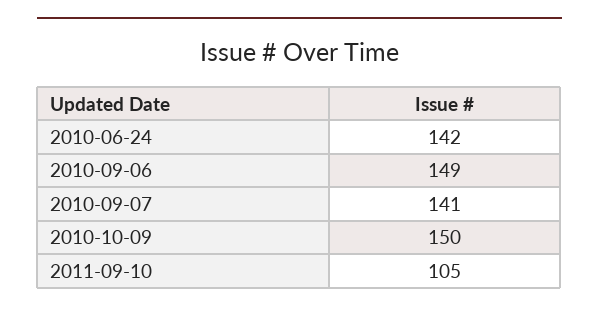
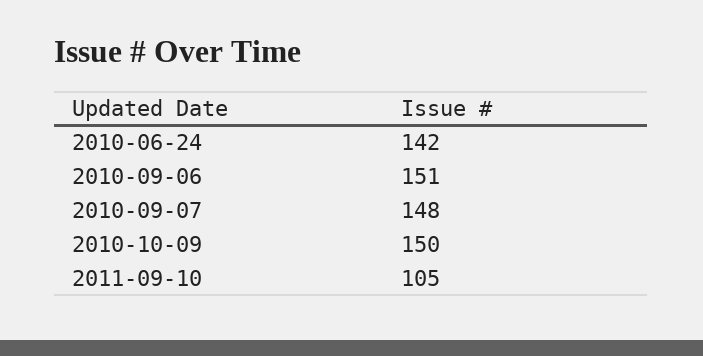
  {
    "2010-06-24": 142,
-   "2010-09-06": 149,
+   "2010-09-06": 151,
-   "2010-09-07": 141,
+   "2010-09-07": 148,
    "2010-10-09": 150,
    "2011-09-10": 105
  }

